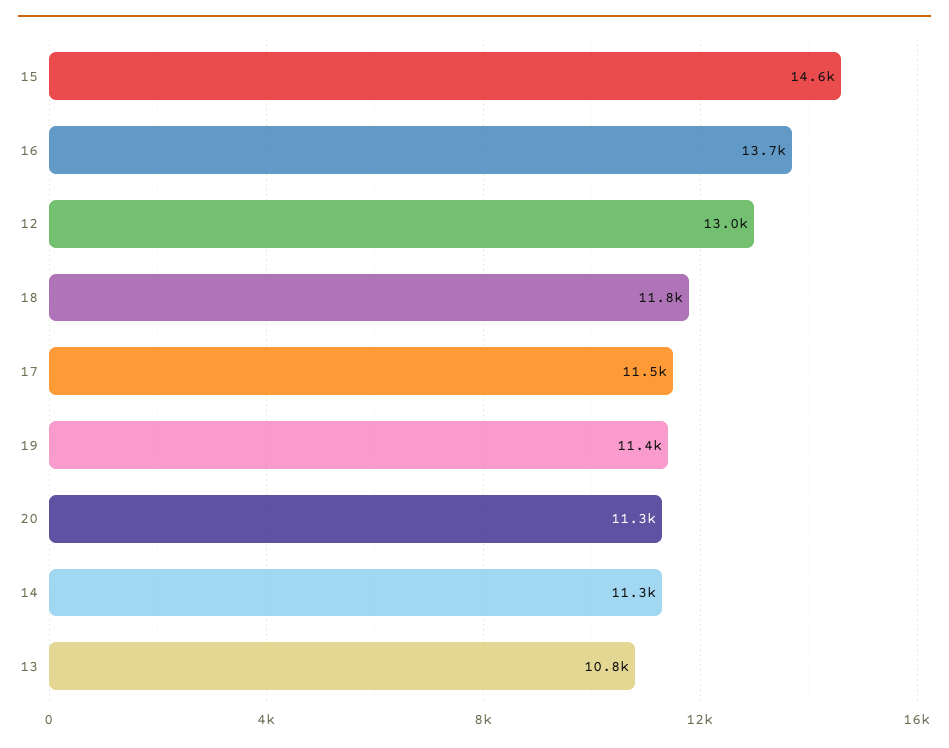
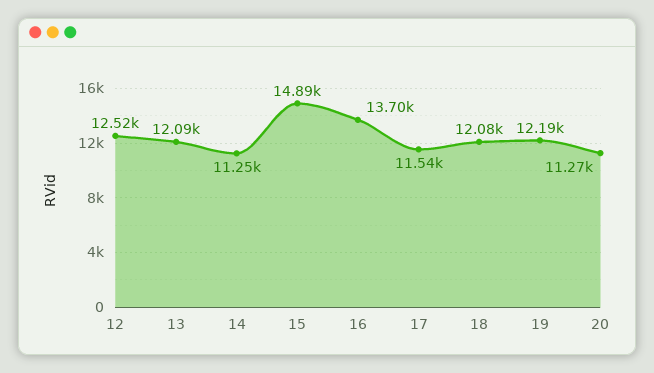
  {
-   "15": 14600,
+   "15": 14890,
    "16": 13700,
-   "12": 13000,
+   "12": 12520,
-   "18": 11800,
+   "18": 12080,
    "17": 11540,
-   "19": 11400,
+   "19": 12190,
    "20": 11270,
    "14": 11250,
-   "13": 10800
+   "13": 12090
  }

